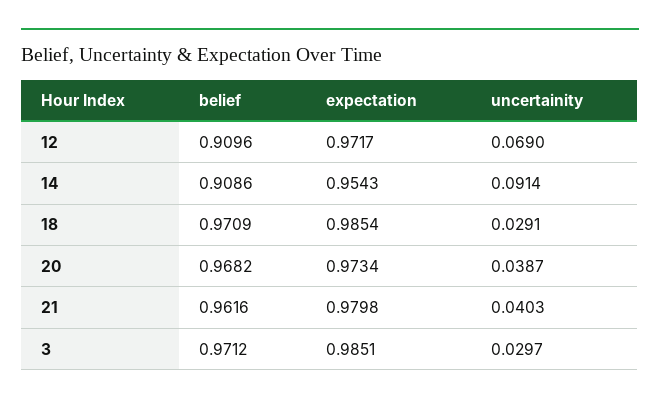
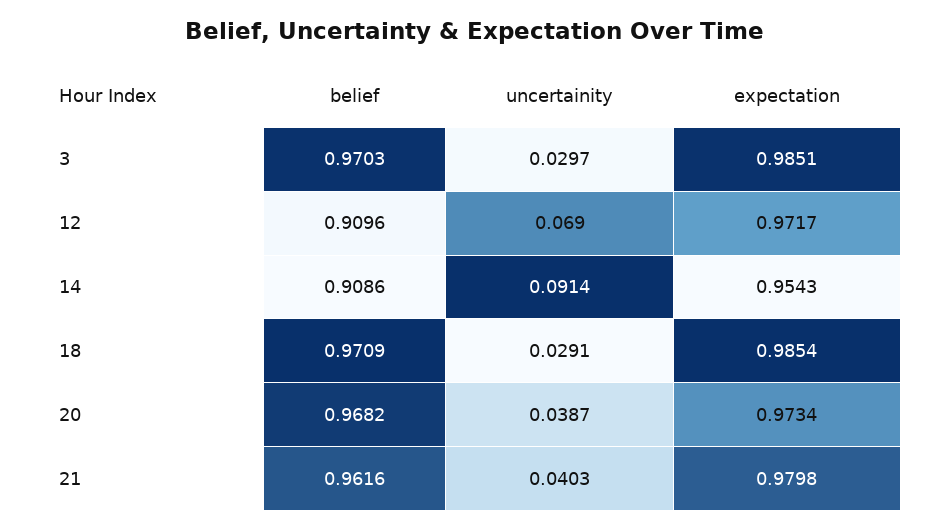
  {
    "belief": {
      "12": 0.9096,
      "14": 0.9086,
      "18": 0.9709,
      "20": 0.9682,
      "21": 0.9616,
-     "3": 0.9712
+     "3": 0.9703
    },
    "expectation": {
      "12": 0.9717,
      "14": 0.9543,
      "18": 0.9854,
      "20": 0.9734,
      "21": 0.9798,
      "3": 0.9851
    },
    "uncertainity": {
      "12": 0.069,
      "14": 0.0914,
      "18": 0.0291,
      "20": 0.0387,
      "21": 0.0403,
      "3": 0.0297
    }
  }

